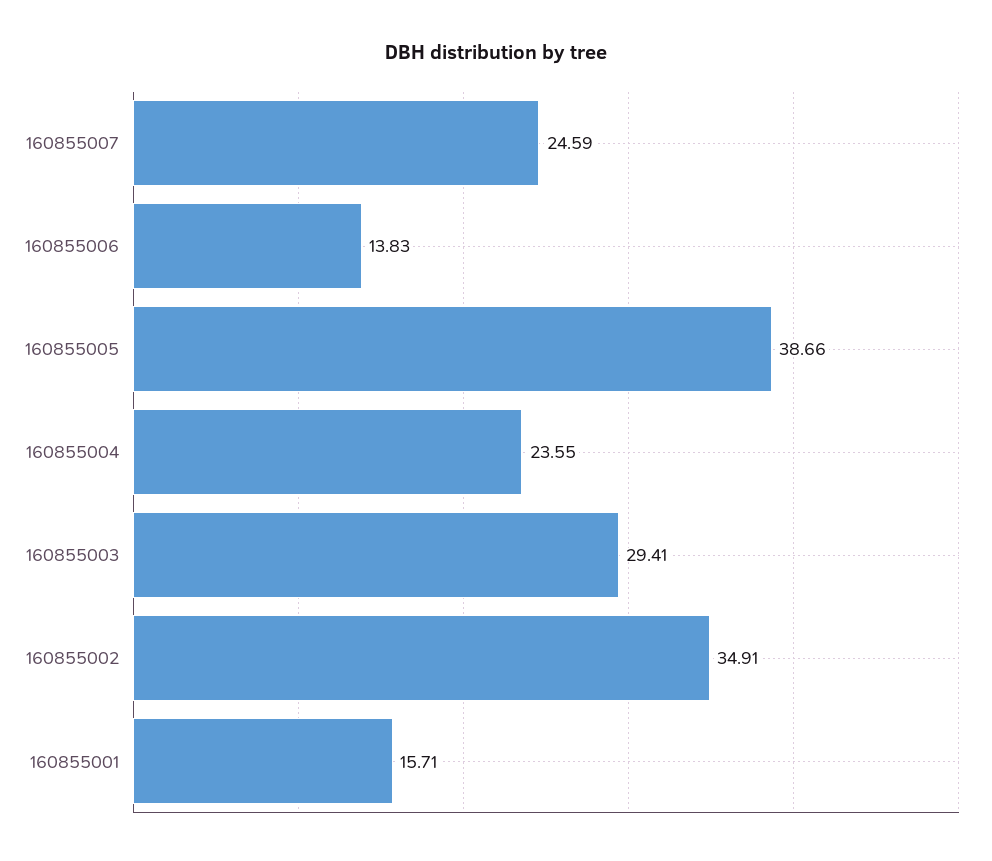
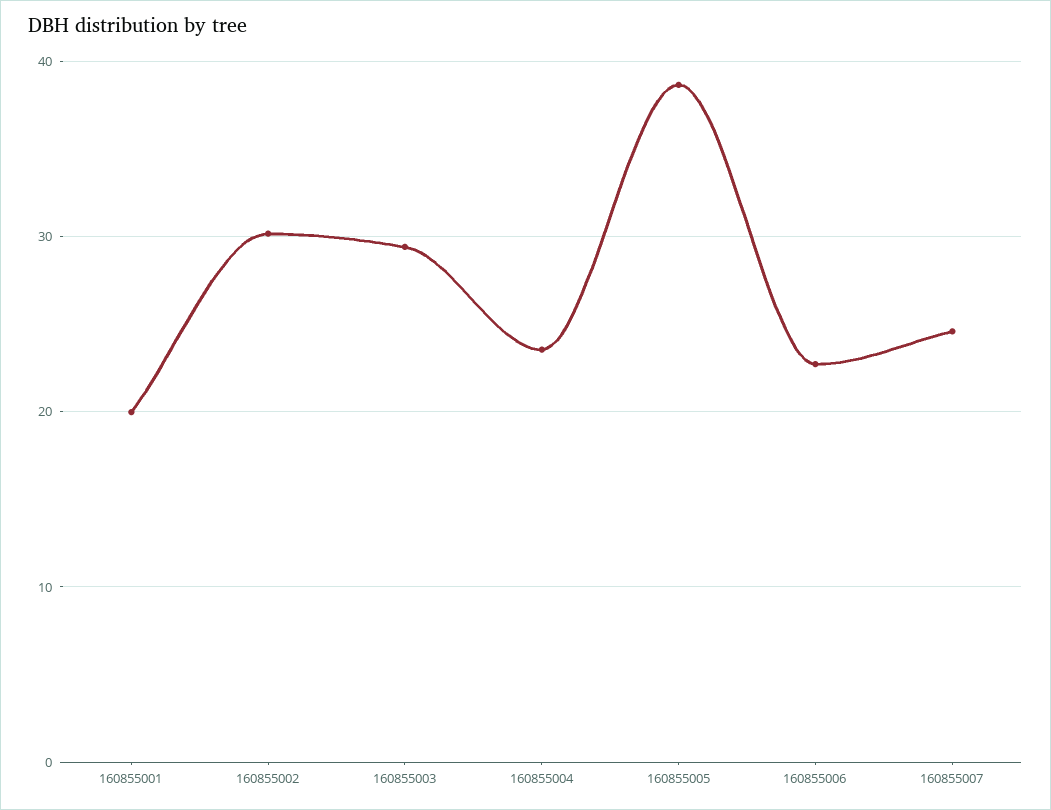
  {
    "160855007": 24.59,
-   "160855006": 13.83,
+   "160855006": 23,
    "160855005": 38.66,
    "160855004": 23.55,
    "160855003": 29.41,
-   "160855002": 34.91,
+   "160855002": 30,
-   "160855001": 15.71
+   "160855001": 20
  }

